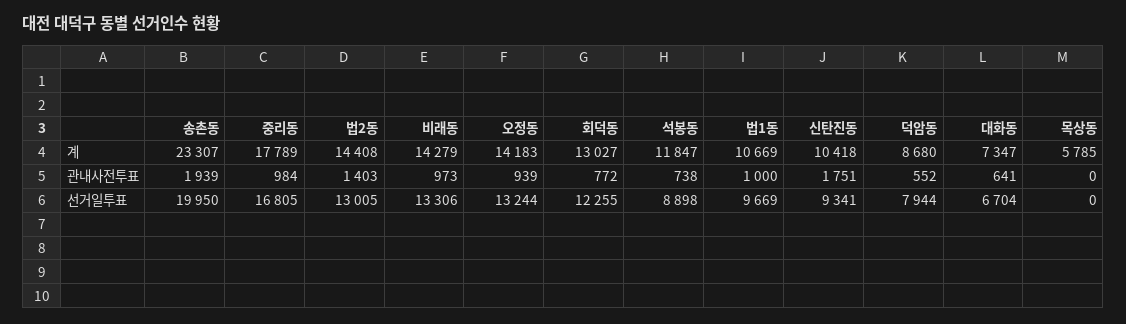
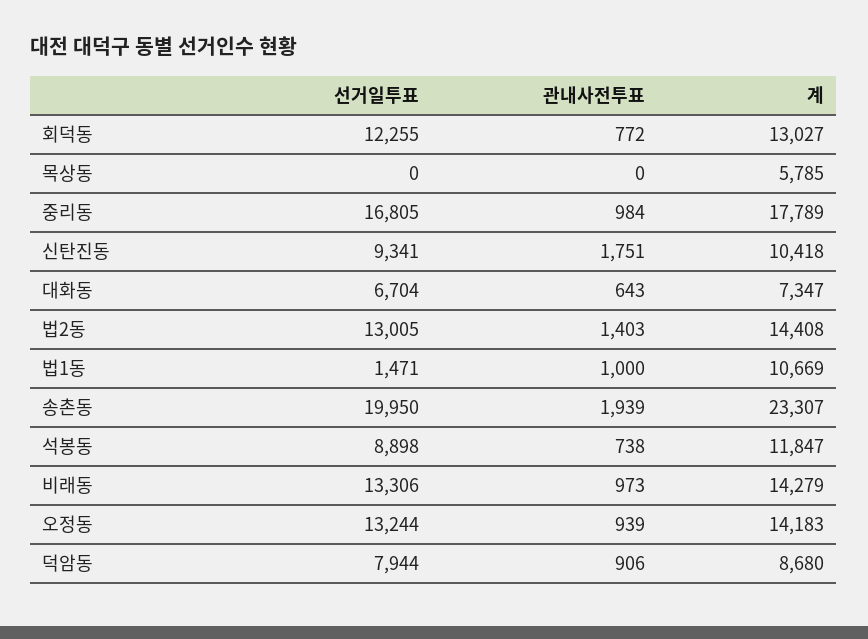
  {
    "송촌동": {
      "계": 23307,
      "관내사전투표": 1939,
      "선거일투표": 19950
    },
    "중리동": {
      "계": 17789,
      "관내사전투표": 984,
      "선거일투표": 16805
    },
    "법2동": {
      "계": 14408,
      "관내사전투표": 1403,
      "선거일투표": 13005
    },
    "비래동": {
      "계": 14279,
      "관내사전투표": 973,
      "선거일투표": 13306
    },
    "오정동": {
      "계": 14183,
      "관내사전투표": 939,
      "선거일투표": 13244
    },
    "회덕동": {
      "계": 13027,
      "관내사전투표": 772,
      "선거일투표": 12255
    },
    "석봉동": {
      "계": 11847,
      "관내사전투표": 738,
      "선거일투표": 8898
    },
    "법1동": {
      "계": 10669,
      "관내사전투표": 1000,
-     "선거일투표": 9669
+     "선거일투표": 1471
    },
    "신탄진동": {
      "계": 10418,
      "관내사전투표": 1751,
      "선거일투표": 9341
    },
    "덕암동": {
      "계": 8680,
-     "관내사전투표": 552,
+     "관내사전투표": 906,
      "선거일투표": 7944
    },
    "대화동": {
      "계": 7347,
-     "관내사전투표": 641,
+     "관내사전투표": 643,
      "선거일투표": 6704
    },
    "목상동": {
      "계": 5785,
      "관내사전투표": 0,
      "선거일투표": 0
    }
  }

